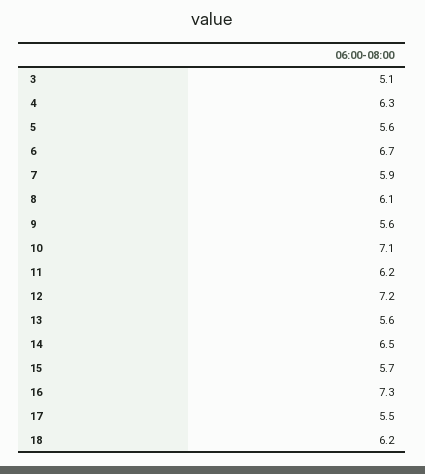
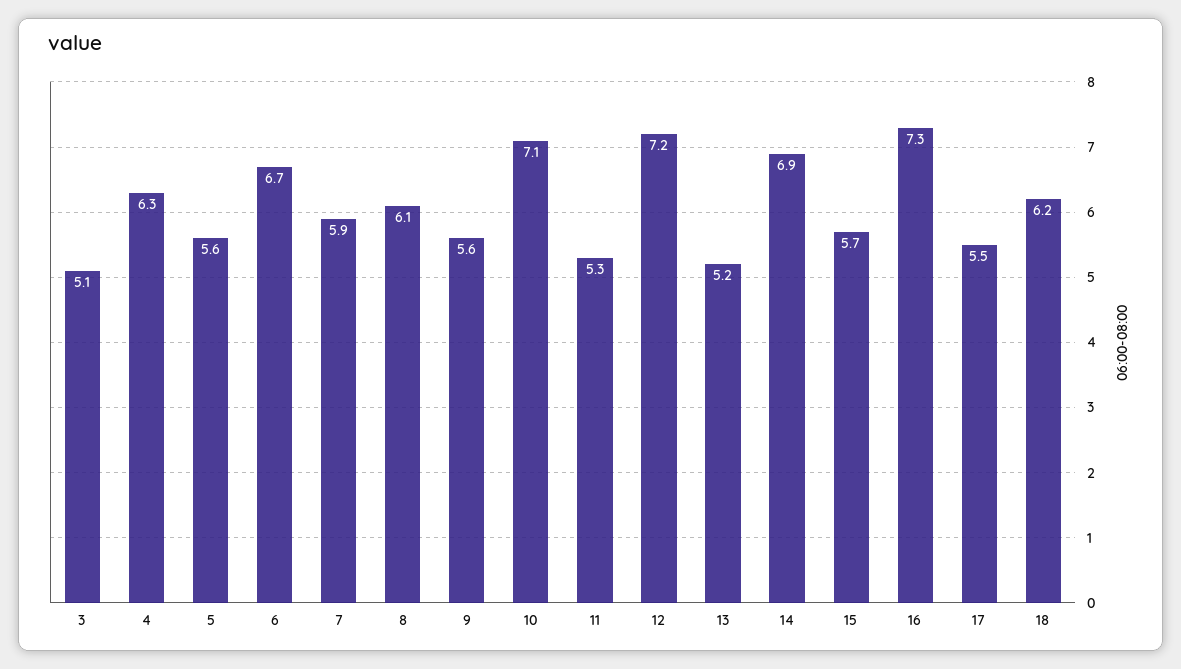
  {
    "3": 5.1,
    "4": 6.3,
    "5": 5.6,
    "6": 6.7,
    "7": 5.9,
    "8": 6.1,
    "9": 5.6,
    "10": 7.1,
-   "11": 6.2,
+   "11": 5.3,
    "12": 7.2,
-   "13": 5.6,
+   "13": 5.2,
-   "14": 6.5,
+   "14": 6.9,
    "15": 5.7,
    "16": 7.3,
    "17": 5.5,
    "18": 6.2
  }

